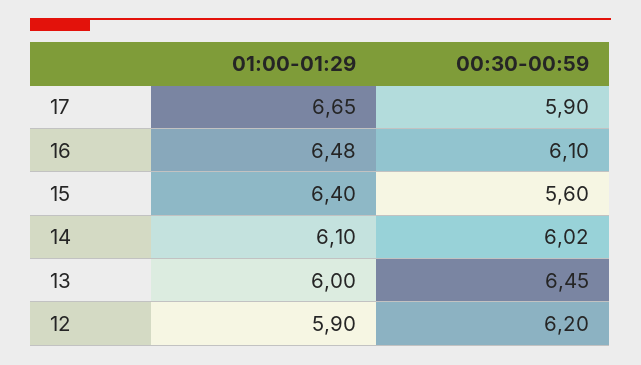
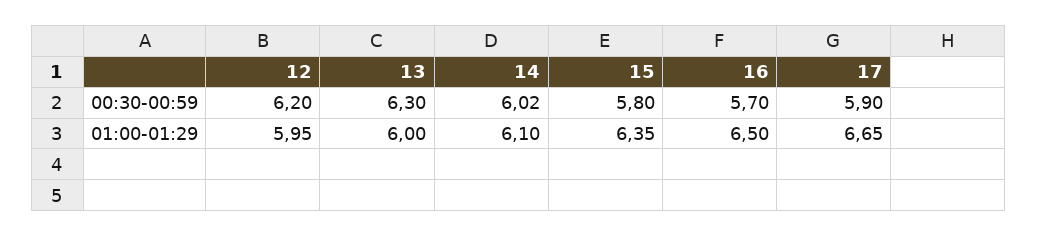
  {
    "01:00-01:29": {
      "17": 6.65,
-     "16": 6.48,
+     "16": 6.5,
-     "15": 6.4,
+     "15": 6.35,
      "14": 6.1,
      "13": 6,
-     "12": 5.9
+     "12": 5.95
    },
    "00:30-00:59": {
      "17": 5.9,
-     "16": 6.1,
+     "16": 5.7,
-     "15": 5.6,
+     "15": 5.8,
      "14": 6.02,
-     "13": 6.45,
+     "13": 6.3,
      "12": 6.2
    }
  }

